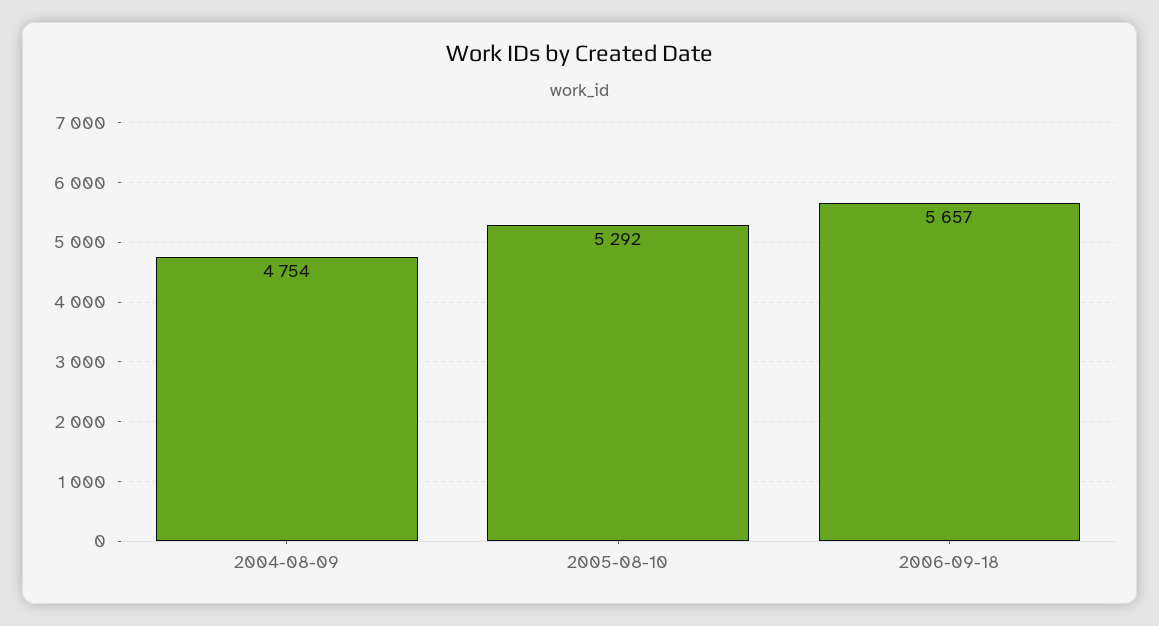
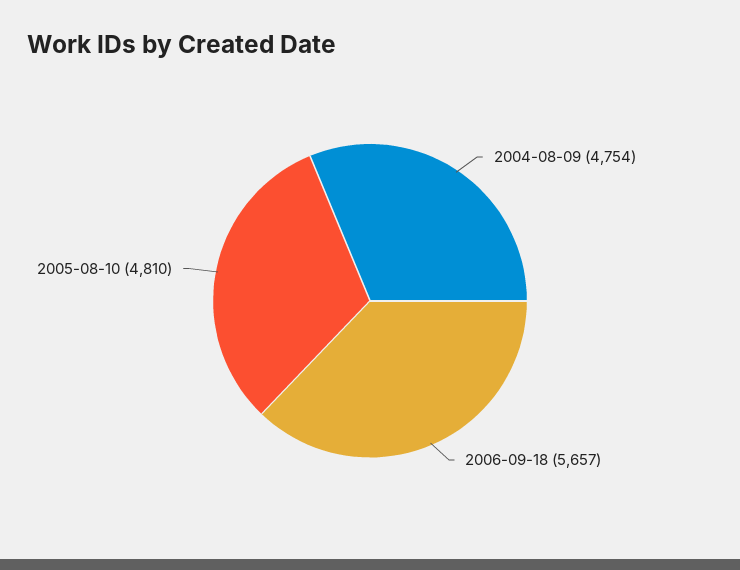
  {
    "2004-08-09": 4754,
-   "2005-08-10": 5292,
+   "2005-08-10": 4810,
    "2006-09-18": 5657
  }

